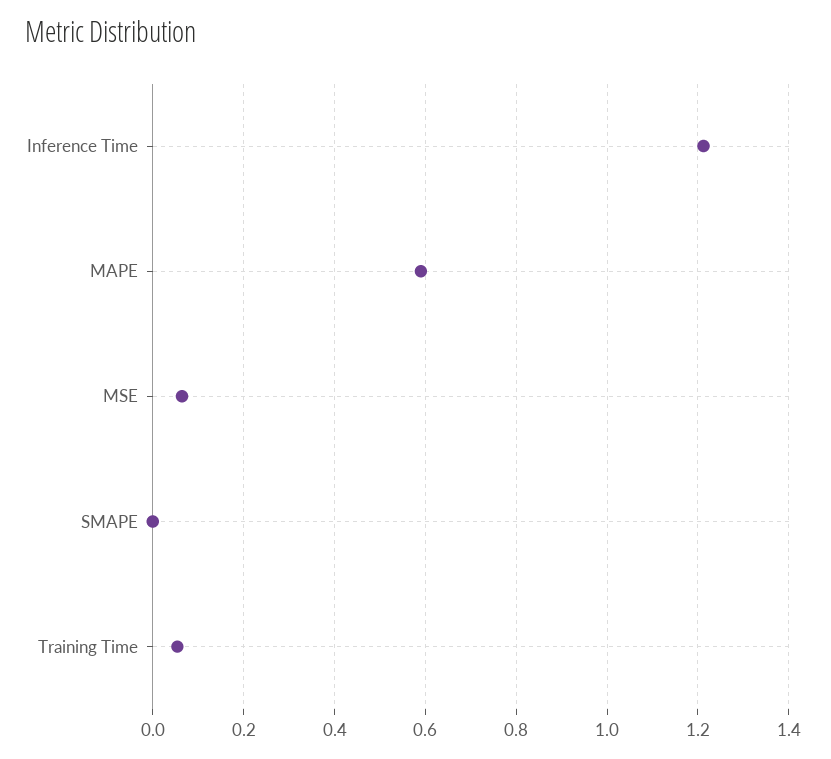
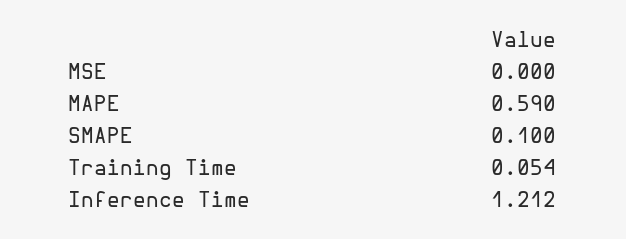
  {
    "Inference Time": 1.212,
    "MAPE": 0.59,
-   "MSE": 0.06,
+   "MSE": 0,
-   "SMAPE": 0,
+   "SMAPE": 0.1,
    "Training Time": 0.054
  }

